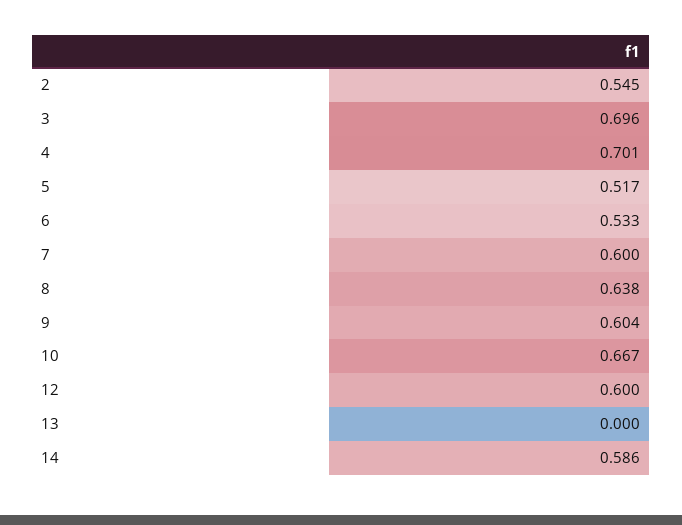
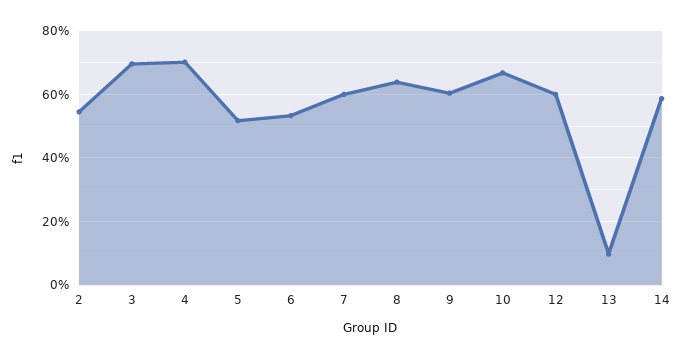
  {
    "2": 0.545,
    "3": 0.696,
    "4": 0.701,
    "5": 0.517,
    "6": 0.533,
    "7": 0.6,
    "8": 0.638,
    "9": 0.604,
    "10": 0.667,
    "12": 0.6,
-   "13": 0,
+   "13": 0.1,
    "14": 0.586
  }

